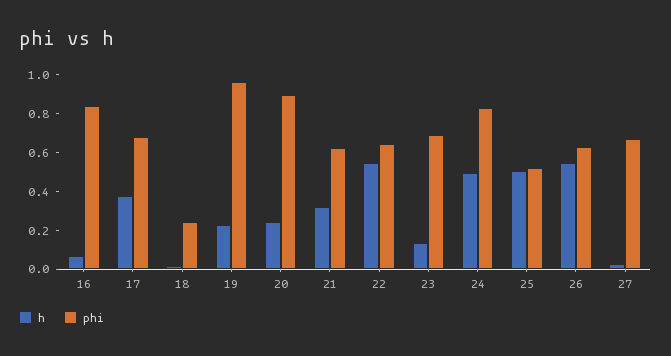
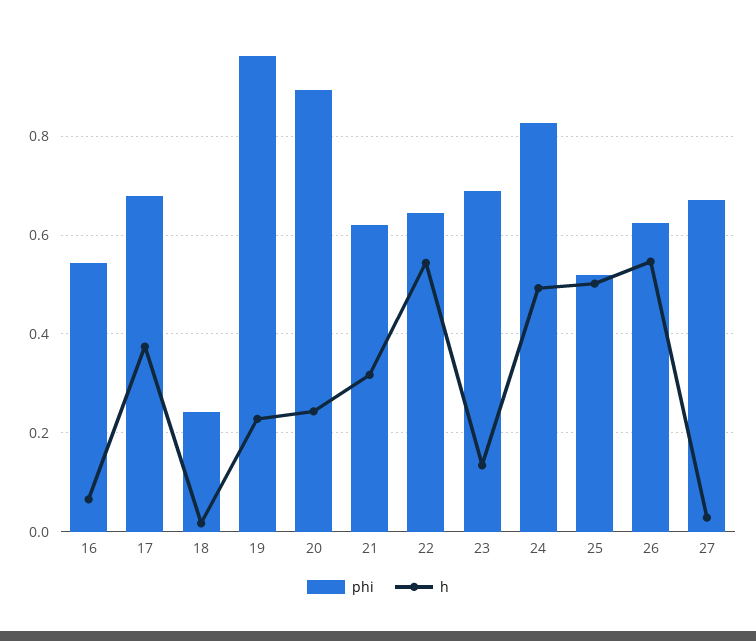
  {
    "h": {
      "16": 0.06,
      "17": 0.38,
      "18": 0.02,
      "19": 0.22,
      "20": 0.24,
      "21": 0.32,
      "22": 0.54,
      "23": 0.14,
      "24": 0.5,
      "25": 0.5,
      "26": 0.54,
      "27": 0.02
    },
    "phi": {
-     "16": 0.85,
+     "16": 0.54,
      "17": 0.68,
      "18": 0.24,
      "19": 0.96,
      "20": 0.9,
      "21": 0.62,
      "22": 0.64,
      "23": 0.68,
      "24": 0.82,
      "25": 0.52,
      "26": 0.62,
      "27": 0.68
    }
  }

